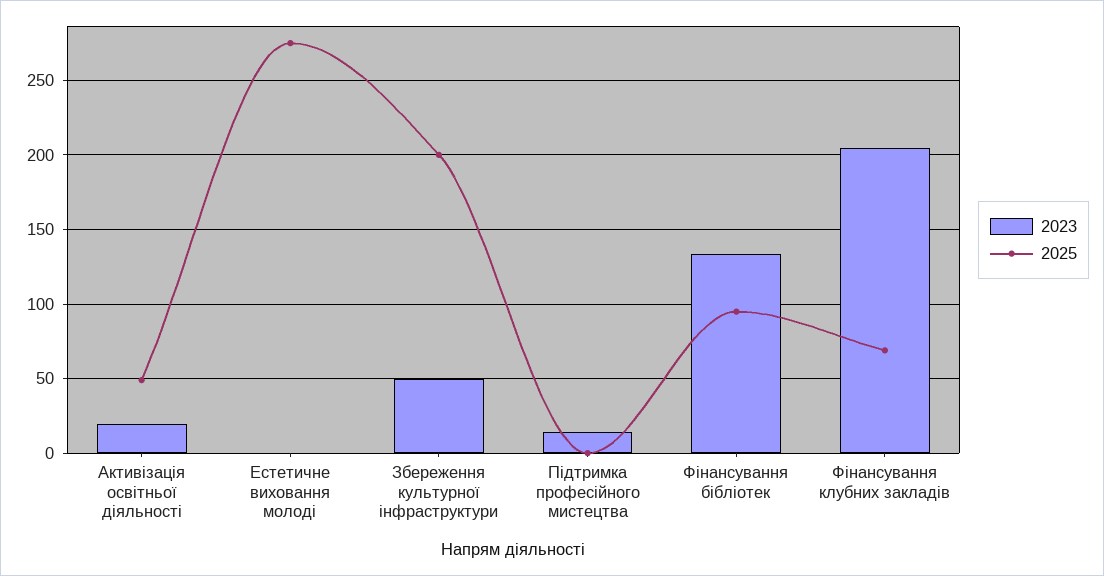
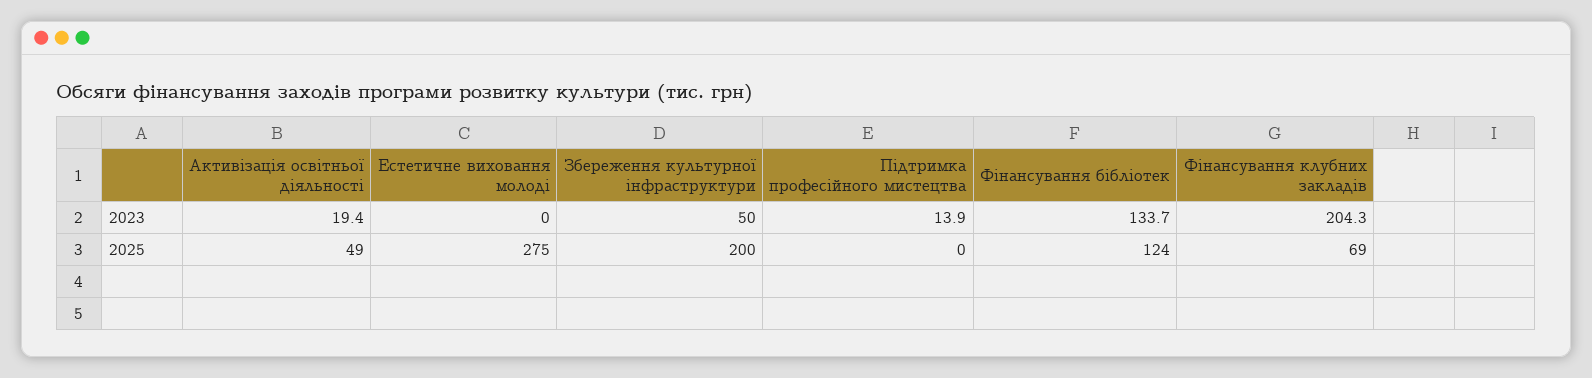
  {
    "2023": {
      "Активізація освітньої діяльності": 19.4,
      "Естетичне виховання молоді": 0,
      "Збереження культурної інфраструктури": 50,
      "Підтримка професійного мистецтва": 13.9,
      "Фінансування бібліотек": 133.7,
      "Фінансування клубних закладів": 204.3
    },
    "2025": {
      "Активізація освітньої діяльності": 49,
      "Естетичне виховання молоді": 275,
      "Збереження культурної інфраструктури": 200,
      "Підтримка професійного мистецтва": 0,
-     "Фінансування бібліотек": 95,
+     "Фінансування бібліотек": 124,
      "Фінансування клубних закладів": 69
    }
  }

